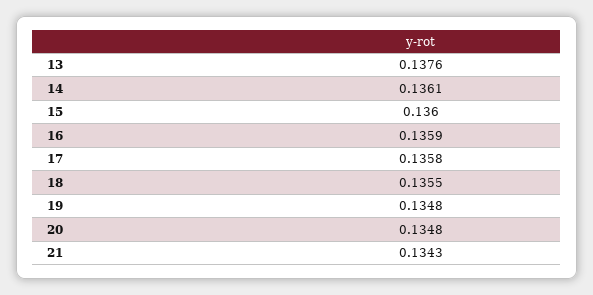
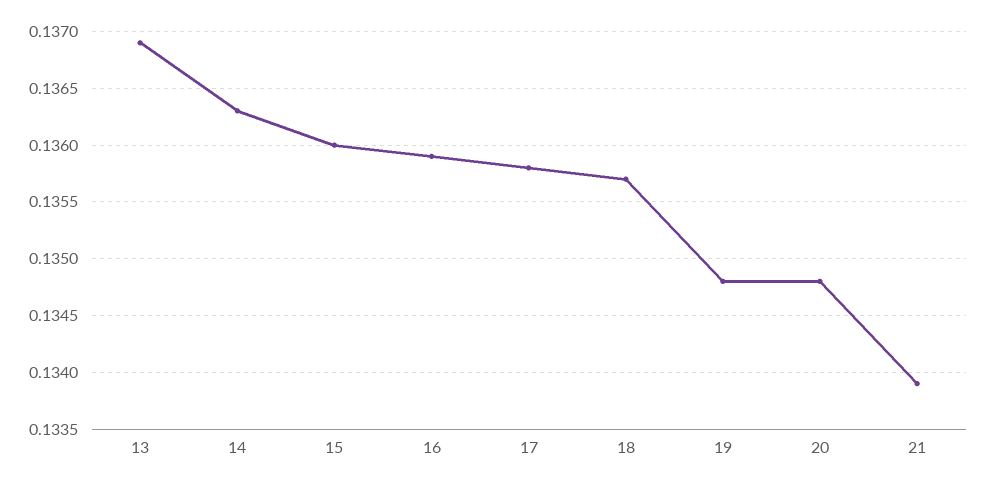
  {
-   "13": 0.1376,
+   "13": 0.1369,
-   "14": 0.1361,
+   "14": 0.1363,
    "15": 0.136,
    "16": 0.1359,
    "17": 0.1358,
-   "18": 0.1355,
+   "18": 0.1357,
    "19": 0.1348,
    "20": 0.1348,
-   "21": 0.1343
+   "21": 0.1339
  }

